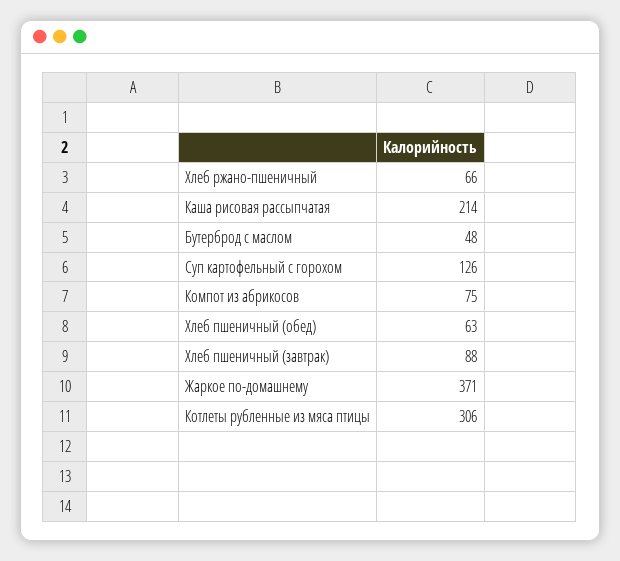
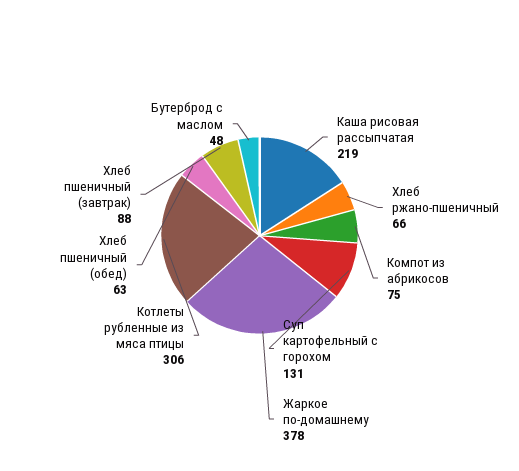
  {
    "Хлеб ржано-пшеничный": 66,
-   "Каша рисовая рассыпчатая": 214,
+   "Каша рисовая рассыпчатая": 219,
    "Бутерброд с маслом": 48,
-   "Суп картофельный с горохом": 126,
+   "Суп картофельный с горохом": 131,
    "Компот из абрикосов": 75,
    "Хлеб пшеничный (обед)": 63,
    "Хлеб пшеничный (завтрак)": 88,
-   "Жаркое по-домашнему": 371,
+   "Жаркое по-домашнему": 378,
    "Котлеты рубленные из мяса птицы": 306
  }

